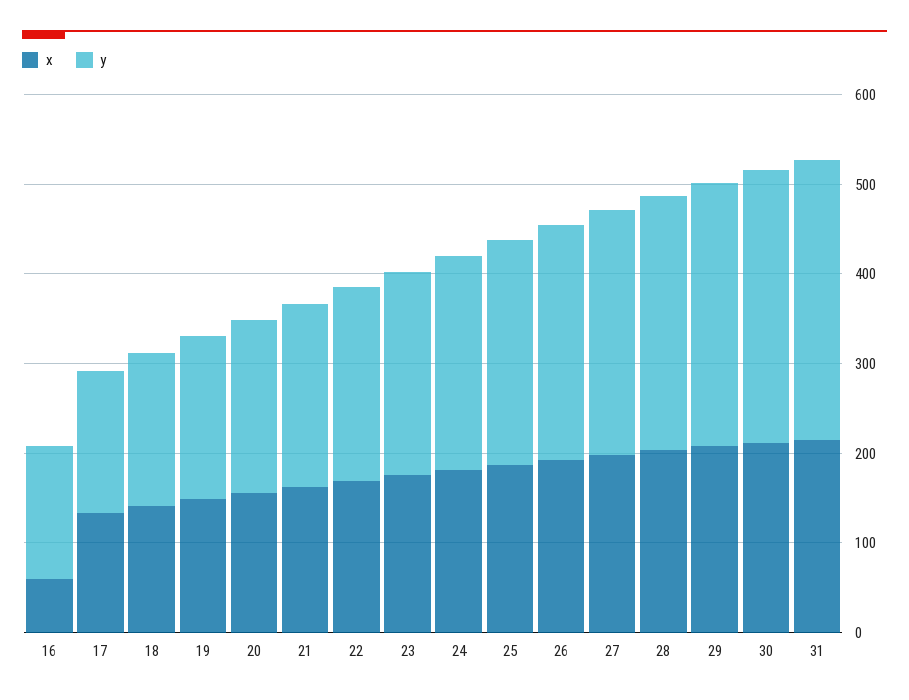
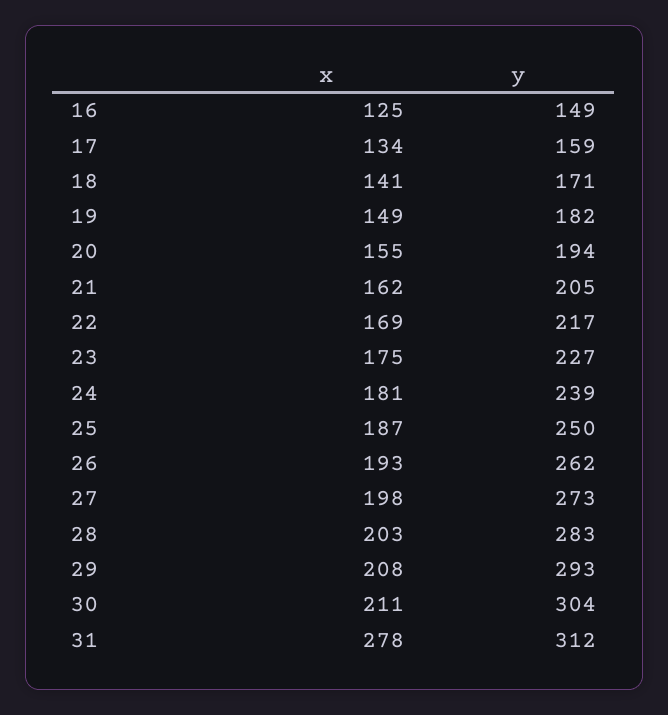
  {
    "x": {
-     "16": 60,
+     "16": 125,
      "17": 134,
      "18": 141,
      "19": 149,
      "20": 155,
      "21": 162,
      "22": 169,
      "23": 175,
      "24": 181,
      "25": 187,
      "26": 193,
      "27": 198,
      "28": 203,
      "29": 208,
      "30": 211,
-     "31": 220
+     "31": 278
    },
    "y": {
      "16": 149,
      "17": 159,
      "18": 171,
      "19": 182,
      "20": 194,
      "21": 205,
      "22": 217,
      "23": 227,
      "24": 239,
      "25": 250,
      "26": 262,
      "27": 273,
      "28": 283,
      "29": 293,
      "30": 304,
      "31": 312
    }
  }

